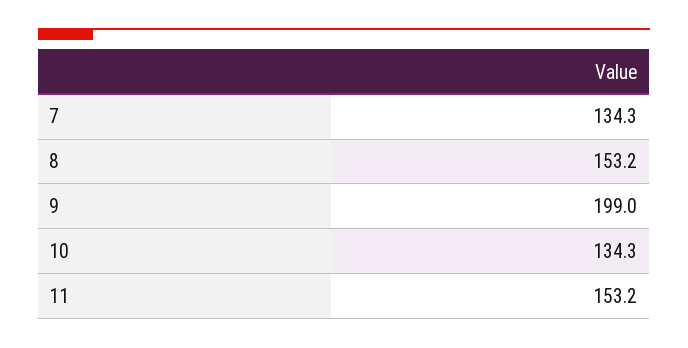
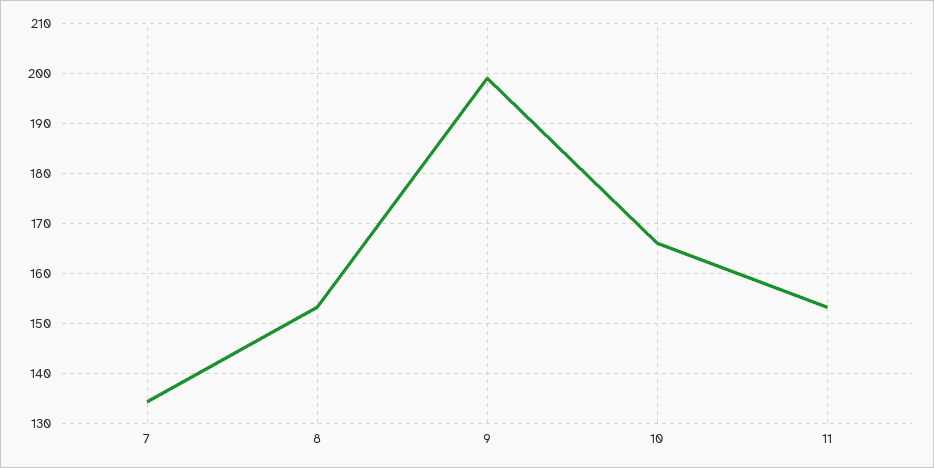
  {
    "7": 134.3,
    "8": 153.2,
    "9": 199,
-   "10": 134.3,
+   "10": 166,
    "11": 153.2
  }

